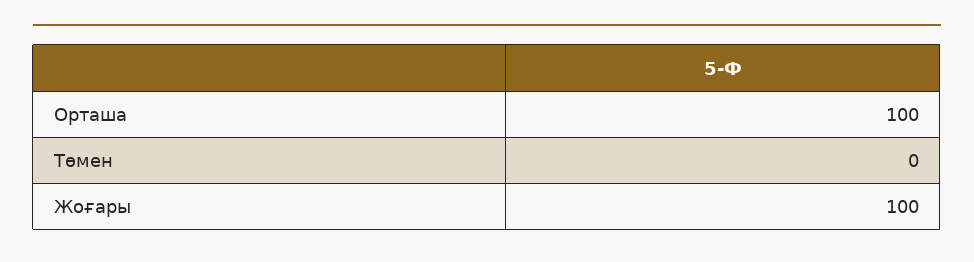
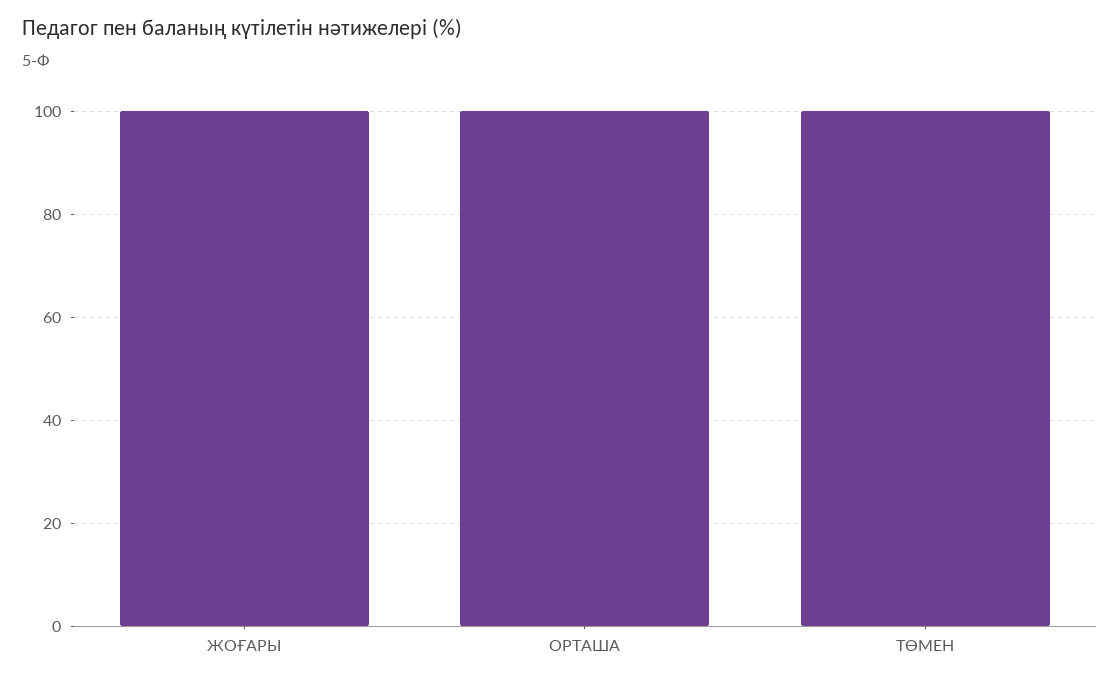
  {
    "Орташа": 100,
-   "Төмен": 0,
+   "Төмен": 100,
    "Жоғары": 100
  }

